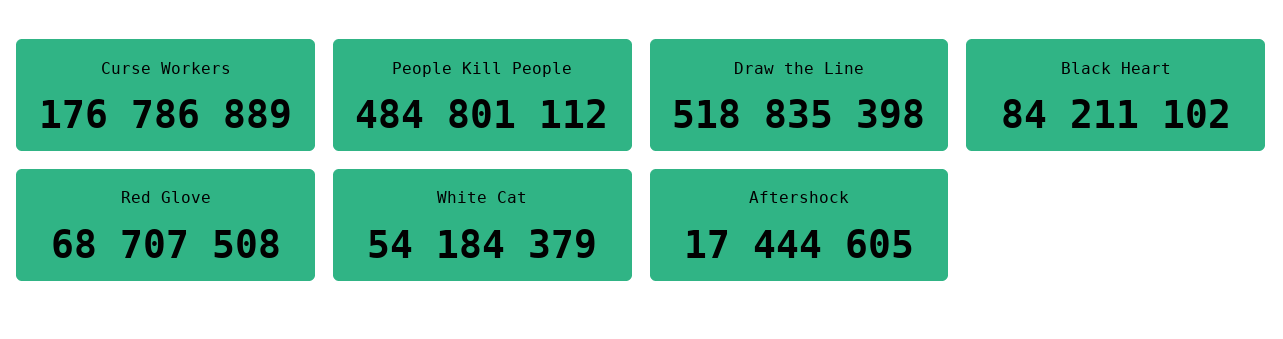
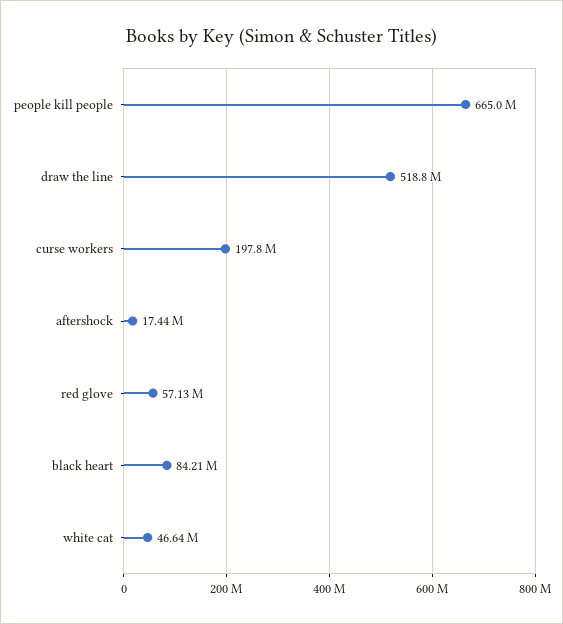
  {
-   "Curse Workers": 176786889,
+   "Curse Workers": 197800000,
-   "People Kill People": 484801112,
+   "People Kill People": 665000000,
    "Draw the Line": 518835398,
    "Black Heart": 84211102,
-   "Red Glove": 68707508,
+   "Red Glove": 57130000,
-   "White Cat": 54184379,
+   "White Cat": 46640000,
    "Aftershock": 17444605
  }

